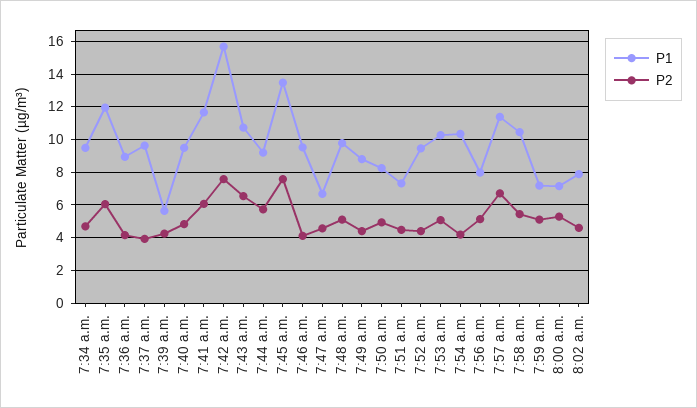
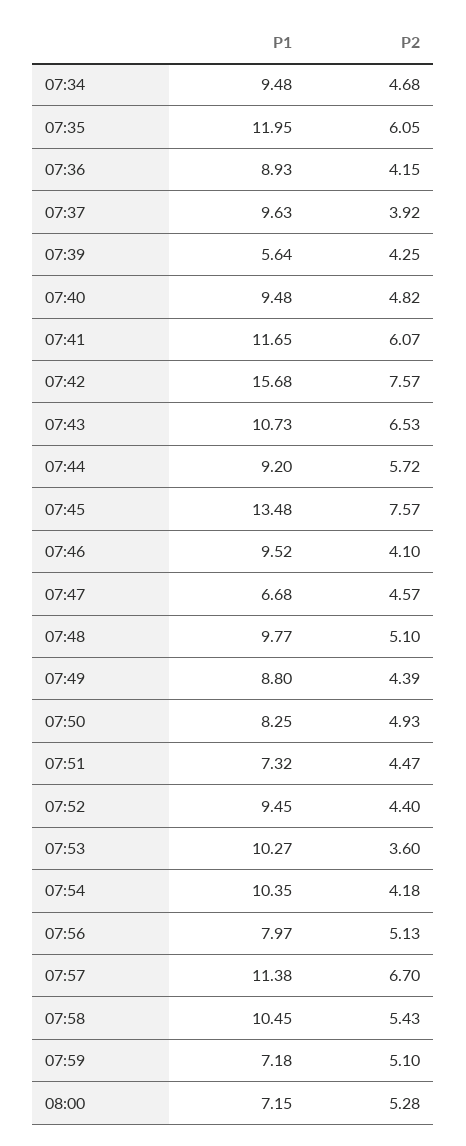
  {
    "P1": {
      "7:34 a.m.": 9.48,
      "7:35 a.m.": 11.95,
      "7:36 a.m.": 8.93,
      "7:37 a.m.": 9.63,
      "7:39 a.m.": 5.64,
      "7:40 a.m.": 9.48,
      "7:41 a.m.": 11.65,
      "7:42 a.m.": 15.68,
      "7:43 a.m.": 10.73,
      "7:44 a.m.": 9.2,
      "7:45 a.m.": 13.48,
      "7:46 a.m.": 9.52,
      "7:47 a.m.": 6.68,
      "7:48 a.m.": 9.77,
      "7:49 a.m.": 8.8,
      "7:50 a.m.": 8.25,
      "7:51 a.m.": 7.32,
      "7:52 a.m.": 9.45,
      "7:53 a.m.": 10.27,
      "7:54 a.m.": 10.35,
      "7:56 a.m.": 7.97,
      "7:57 a.m.": 11.38,
      "7:58 a.m.": 10.45,
      "7:59 a.m.": 7.18,
-     "8:00 a.m.": 7.15,
+     "8:00 a.m.": 7.15
-     "8:02 a.m.": 8
    },
    "P2": {
      "7:34 a.m.": 4.68,
      "7:35 a.m.": 6.05,
      "7:36 a.m.": 4.15,
      "7:37 a.m.": 3.92,
      "7:39 a.m.": 4.25,
      "7:40 a.m.": 4.82,
      "7:41 a.m.": 6.07,
      "7:42 a.m.": 7.57,
      "7:43 a.m.": 6.53,
      "7:44 a.m.": 5.72,
      "7:45 a.m.": 7.57,
      "7:46 a.m.": 4.1,
      "7:47 a.m.": 4.57,
      "7:48 a.m.": 5.1,
      "7:49 a.m.": 4.39,
      "7:50 a.m.": 4.93,
      "7:51 a.m.": 4.47,
      "7:52 a.m.": 4.4,
-     "7:53 a.m.": 5,
+     "7:53 a.m.": 3.6,
      "7:54 a.m.": 4.18,
      "7:56 a.m.": 5.13,
      "7:57 a.m.": 6.7,
      "7:58 a.m.": 5.43,
      "7:59 a.m.": 5.1,
-     "8:00 a.m.": 5.28,
+     "8:00 a.m.": 5.28
-     "8:02 a.m.": 4.5
    }
  }

